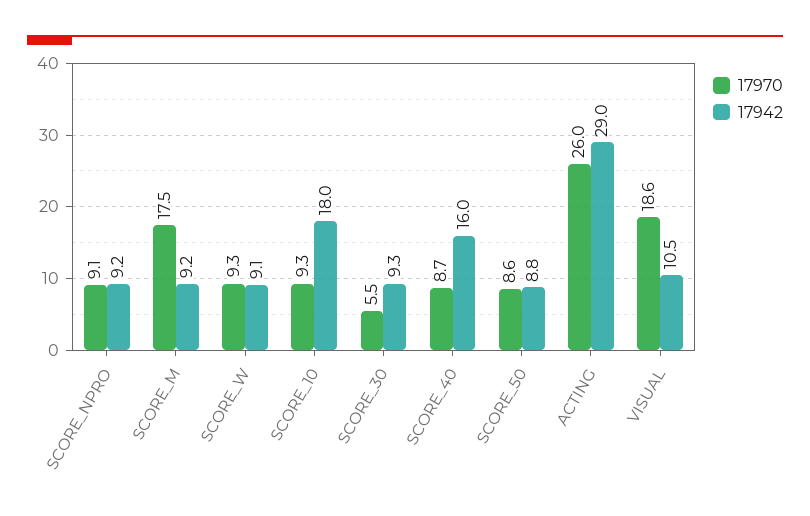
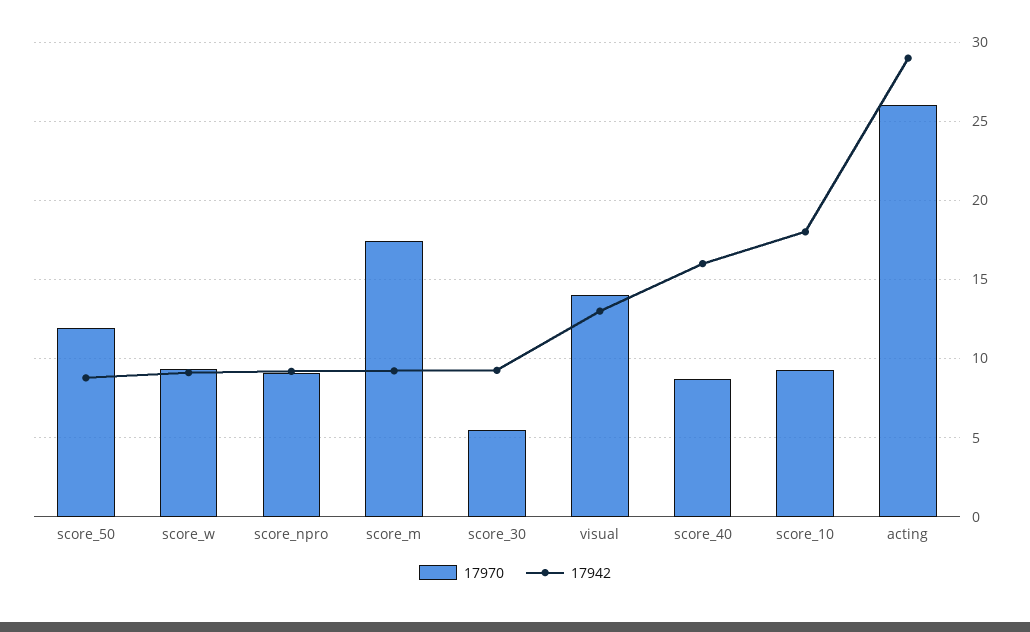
  {
    "17970": {
      "SCORE_NPRO": 9.1,
      "SCORE_M": 17.5,
      "SCORE_W": 9.3,
      "SCORE_10": 9.3,
      "SCORE_30": 5.5,
      "SCORE_40": 8.7,
-     "SCORE_50": 8.6,
+     "SCORE_50": 12,
      "ACTING": 26,
-     "VISUAL": 18.6
+     "VISUAL": 14
    },
    "17942": {
      "SCORE_NPRO": 9.2,
      "SCORE_M": 9.2,
      "SCORE_W": 9.1,
      "SCORE_10": 18,
      "SCORE_30": 9.3,
      "SCORE_40": 16,
      "SCORE_50": 8.8,
      "ACTING": 29,
-     "VISUAL": 10.5
+     "VISUAL": 13
    }
  }

